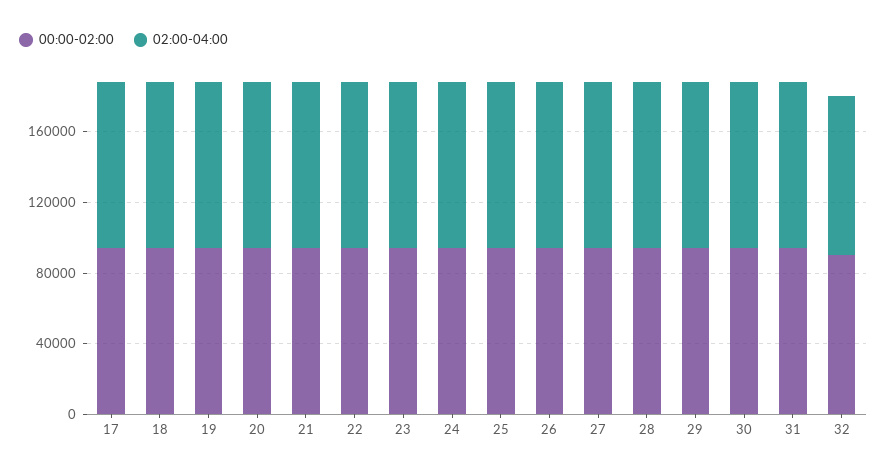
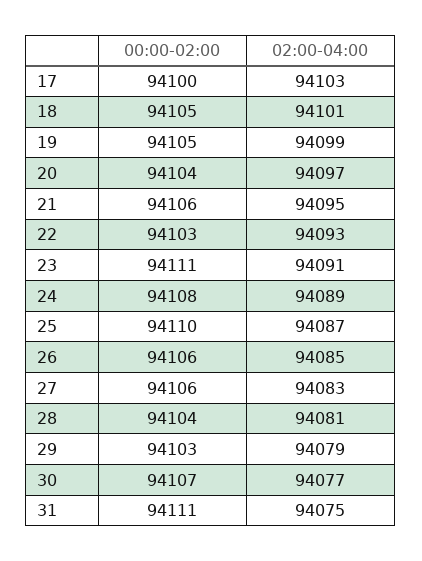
  {
    "00:00-02:00": {
      "17": 94100,
      "18": 94105,
      "19": 94105,
      "20": 94104,
      "21": 94106,
      "22": 94103,
      "23": 94111,
      "24": 94108,
      "25": 94110,
      "26": 94106,
      "27": 94106,
      "28": 94104,
      "29": 94103,
      "30": 94107,
-     "31": 94111,
+     "31": 94111
-     "32": 90000
    },
    "02:00-04:00": {
      "17": 94103,
      "18": 94101,
      "19": 94099,
      "20": 94097,
      "21": 94095,
      "22": 94093,
      "23": 94091,
      "24": 94089,
      "25": 94087,
      "26": 94085,
      "27": 94083,
      "28": 94081,
      "29": 94079,
      "30": 94077,
-     "31": 94075,
+     "31": 94075
-     "32": 90000
    }
  }

